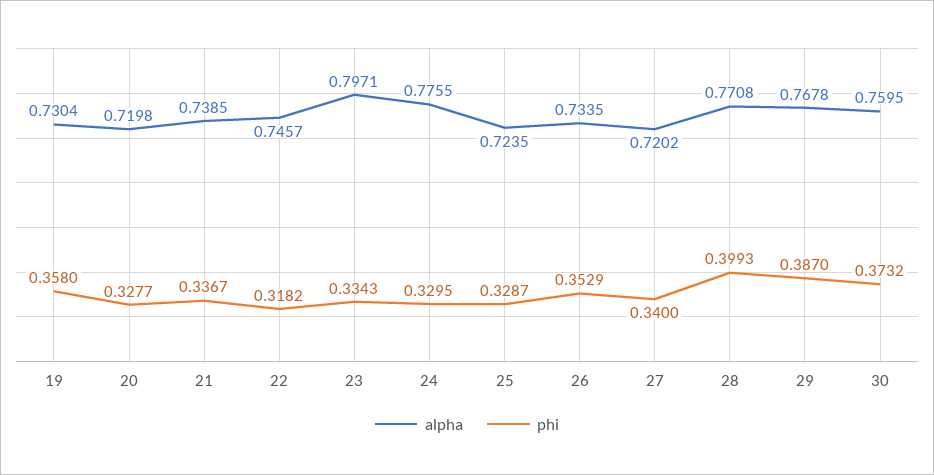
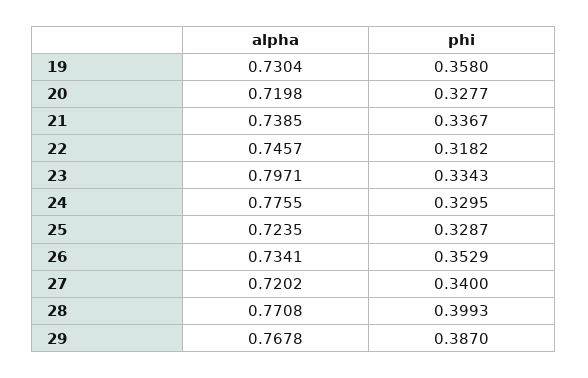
  {
    "alpha": {
      "19": 0.7304,
      "20": 0.7198,
      "21": 0.7385,
      "22": 0.7457,
      "23": 0.7971,
      "24": 0.7755,
      "25": 0.7235,
-     "26": 0.7335,
+     "26": 0.7341,
      "27": 0.7202,
      "28": 0.7708,
-     "29": 0.7678,
+     "29": 0.7678
-     "30": 0.7595
    },
    "phi": {
      "19": 0.358,
      "20": 0.3277,
      "21": 0.3367,
      "22": 0.3182,
      "23": 0.3343,
      "24": 0.3295,
      "25": 0.3287,
      "26": 0.3529,
      "27": 0.34,
      "28": 0.3993,
-     "29": 0.387,
+     "29": 0.387
-     "30": 0.3732
    }
  }

